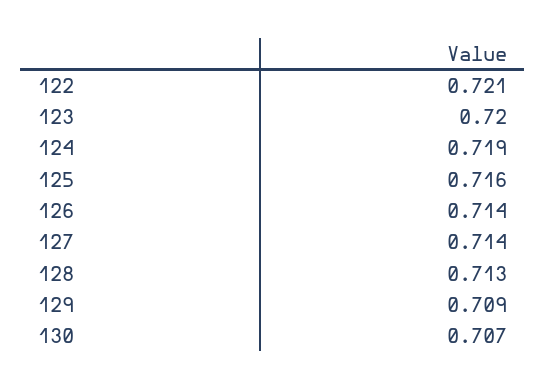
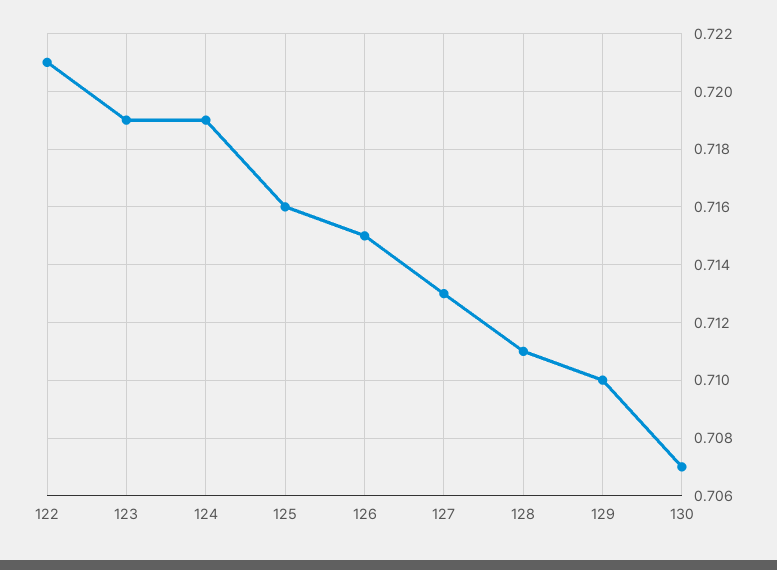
  {
    "122": 0.721,
-   "123": 0.72,
+   "123": 0.719,
    "124": 0.719,
    "125": 0.716,
-   "126": 0.714,
+   "126": 0.715,
-   "127": 0.714,
+   "127": 0.713,
-   "128": 0.713,
+   "128": 0.711,
-   "129": 0.709,
+   "129": 0.71,
    "130": 0.707
  }

